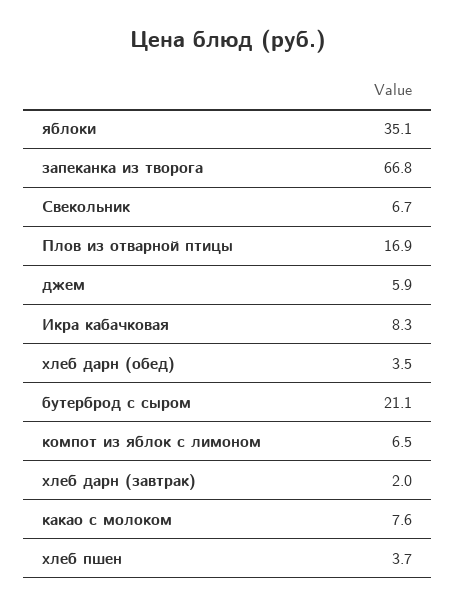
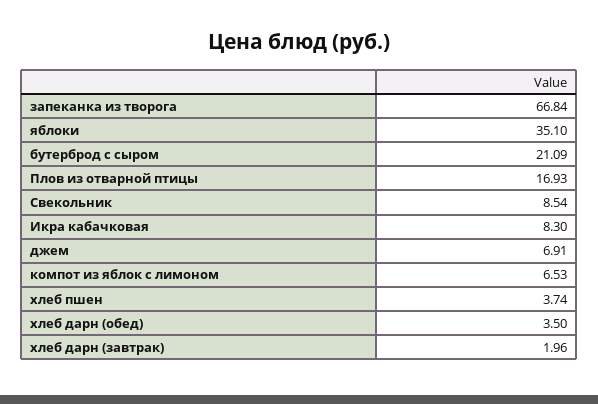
  {
    "яблоки": 35.1,
    "запеканка из творога": 66.84,
-   "Свекольник": 6.7,
+   "Свекольник": 8.54,
    "Плов из отварной птицы": 16.93,
-   "джем": 5.9,
+   "джем": 6.91,
    "Икра кабачковая": 8.3,
    "хлеб дарн (обед)": 3.5,
    "бутерброд с сыром": 21.09,
    "компот из яблок с лимоном": 6.53,
    "хлеб дарн (завтрак)": 1.96,
-   "какао с молоком": 7.6,
    "хлеб пшен": 3.74
  }

